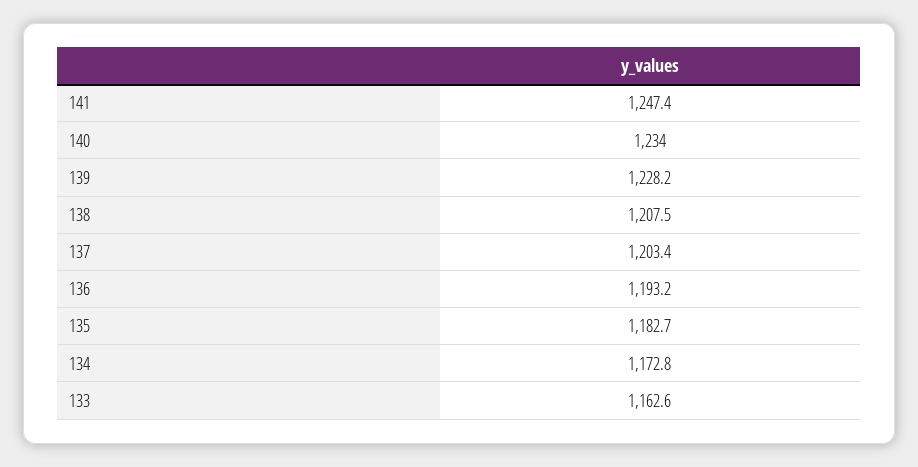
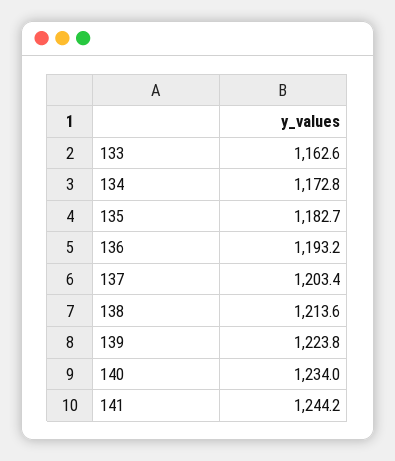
  {
-   "141": 1247.4,
+   "141": 1244.2,
    "140": 1234,
-   "139": 1228.2,
+   "139": 1223.8,
-   "138": 1207.5,
+   "138": 1213.6,
    "137": 1203.4,
    "136": 1193.2,
    "135": 1182.7,
    "134": 1172.8,
    "133": 1162.6
  }

